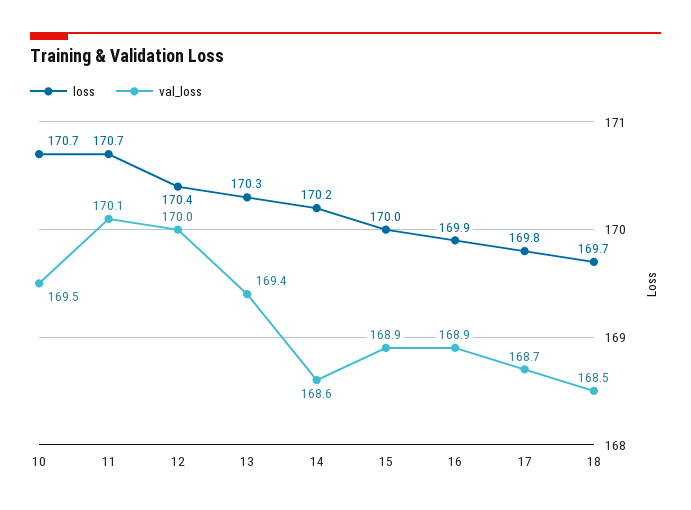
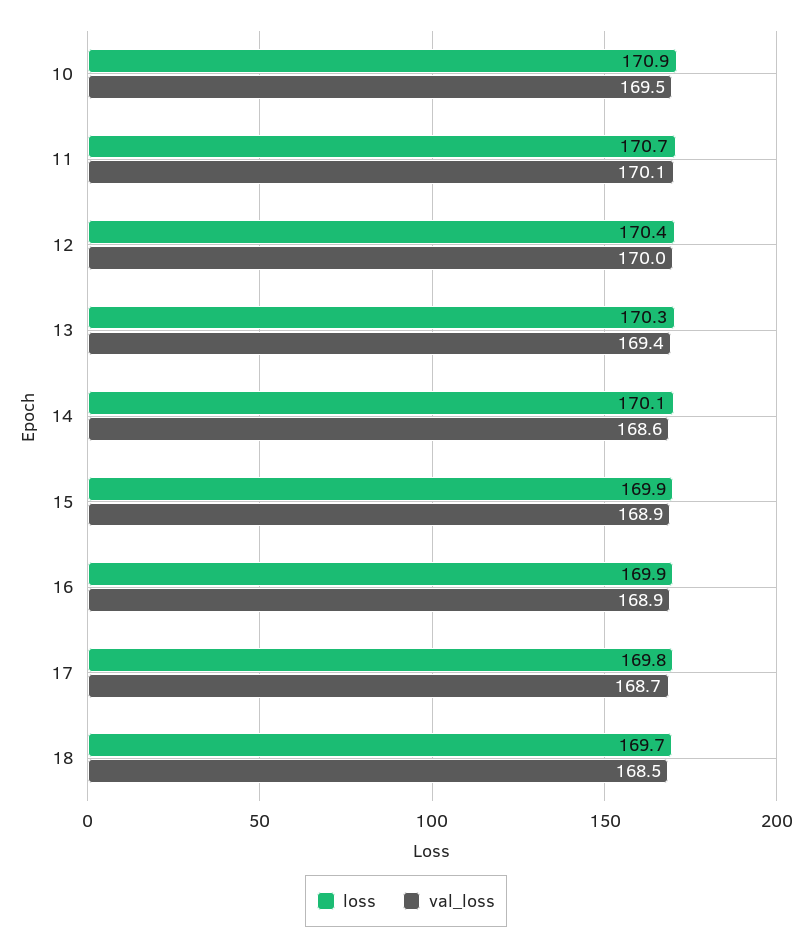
  {
    "loss": {
-     "10": 170.7,
+     "10": 170.9,
      "11": 170.7,
      "12": 170.4,
      "13": 170.3,
-     "14": 170.2,
+     "14": 170.1,
-     "15": 170,
+     "15": 169.9,
      "16": 169.9,
      "17": 169.8,
      "18": 169.7
    },
    "val_loss": {
      "10": 169.5,
      "11": 170.1,
      "12": 170,
      "13": 169.4,
      "14": 168.6,
      "15": 168.9,
      "16": 168.9,
      "17": 168.7,
      "18": 168.5
    }
  }

